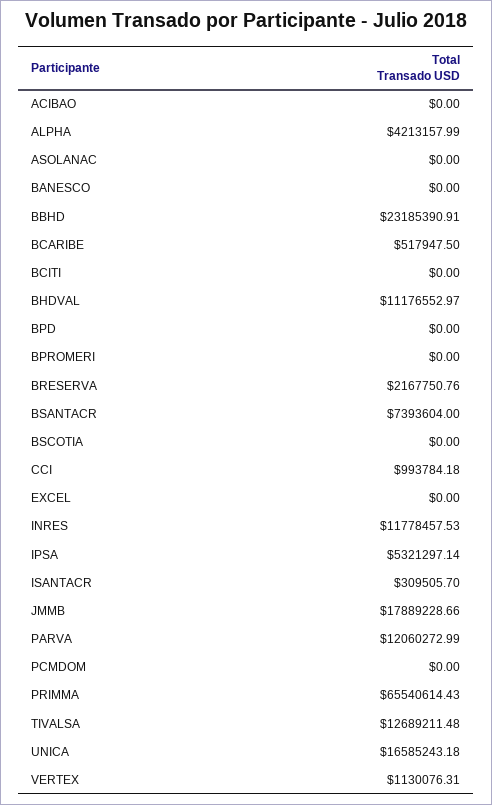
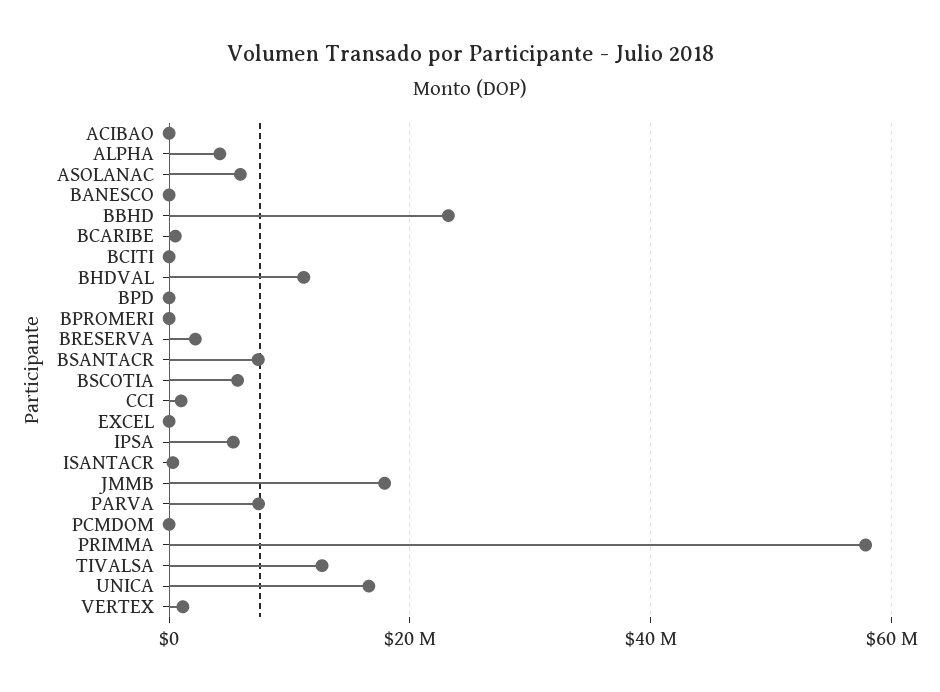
  {
    "ACIBAO": 0,
    "ALPHA": 4213157.99,
-   "ASOLANAC": 0,
+   "ASOLANAC": 6000000,
    "BANESCO": 0,
    "BBHD": 23185390.91,
    "BCARIBE": 517947.5,
    "BCITI": 0,
    "BHDVAL": 11176552.97,
    "BPD": 0,
    "BPROMERI": 0,
    "BRESERVA": 2167750.76,
    "BSANTACR": 7393604,
-   "BSCOTIA": 0,
+   "BSCOTIA": 6000000,
    "CCI": 993784.18,
    "EXCEL": 0,
-   "INRES": 11778457.53,
    "IPSA": 5321297.14,
    "ISANTACR": 309505.7,
    "JMMB": 17889228.66,
-   "PARVA": 12060272.99,
+   "PARVA": 8000000,
    "PCMDOM": 0,
-   "PRIMMA": 65540614.43,
+   "PRIMMA": 58000000,
    "TIVALSA": 12689211.48,
    "UNICA": 16585243.18,
    "VERTEX": 1130076.31
  }

